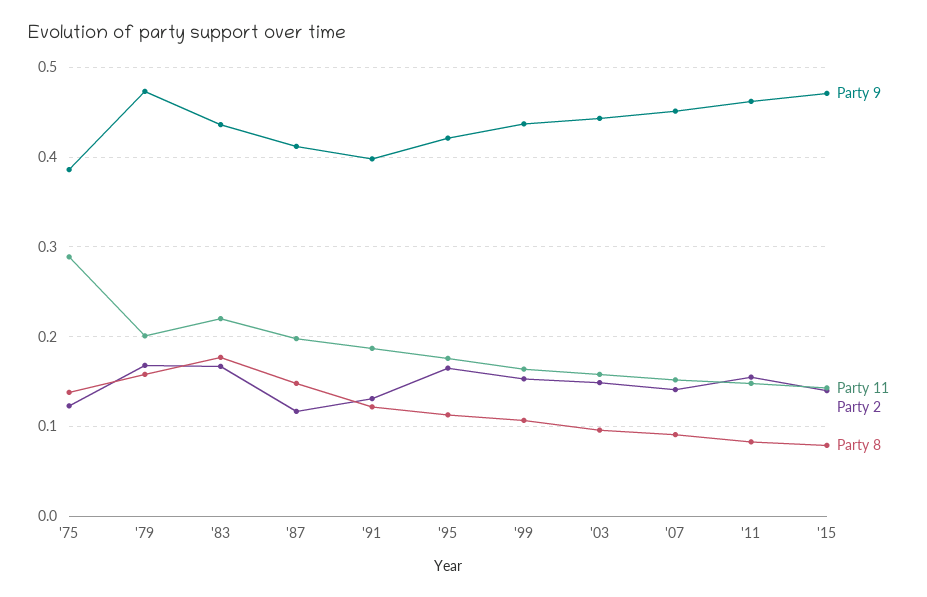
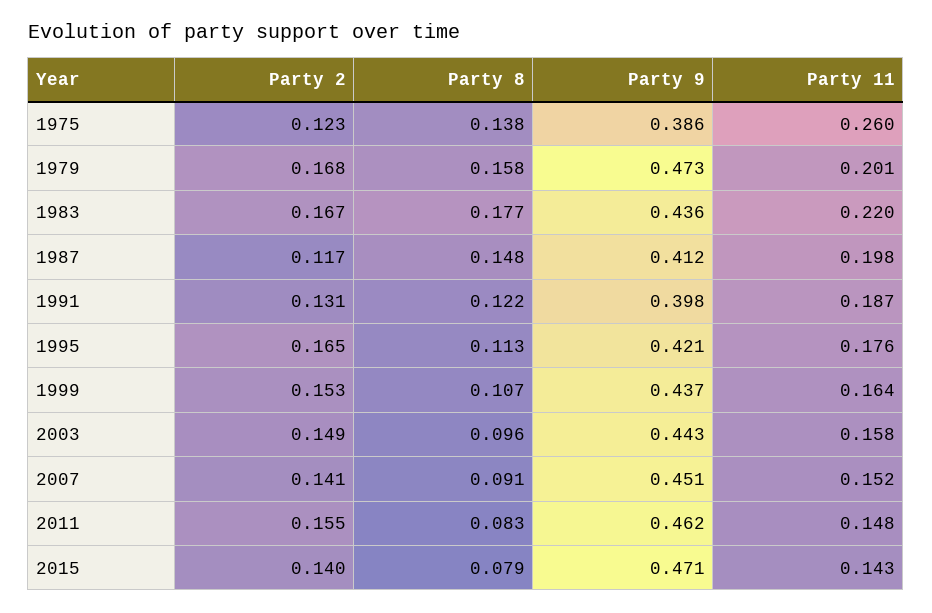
  {
    "Party 9": {
      "'75": 0.386,
      "'79": 0.473,
      "'83": 0.436,
      "'87": 0.412,
      "'91": 0.398,
      "'95": 0.421,
      "'99": 0.437,
      "'03": 0.443,
      "'07": 0.451,
      "'11": 0.462,
      "'15": 0.471
    },
    "Party 11": {
-     "'75": 0.29,
+     "'75": 0.26,
      "'79": 0.201,
      "'83": 0.22,
      "'87": 0.198,
      "'91": 0.187,
      "'95": 0.176,
      "'99": 0.164,
      "'03": 0.158,
      "'07": 0.152,
      "'11": 0.148,
      "'15": 0.143
    },
    "Party 2": {
      "'75": 0.123,
      "'79": 0.168,
      "'83": 0.167,
      "'87": 0.117,
      "'91": 0.131,
      "'95": 0.165,
      "'99": 0.153,
      "'03": 0.149,
      "'07": 0.141,
      "'11": 0.155,
      "'15": 0.14
    },
    "Party 8": {
      "'75": 0.138,
      "'79": 0.158,
      "'83": 0.177,
      "'87": 0.148,
      "'91": 0.122,
      "'95": 0.113,
      "'99": 0.107,
      "'03": 0.096,
      "'07": 0.091,
      "'11": 0.083,
      "'15": 0.079
    }
  }

